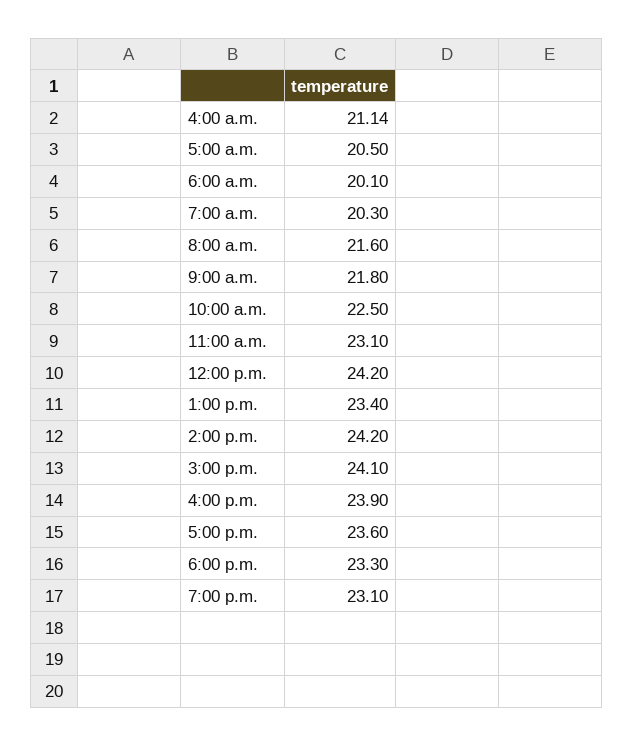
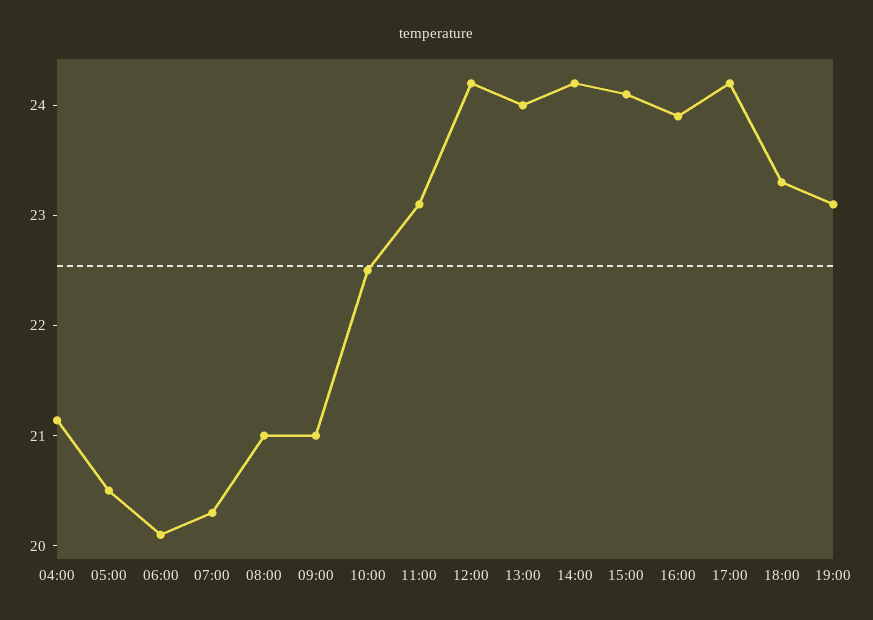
  {
    "4:00 a.m.": 21.14,
    "5:00 a.m.": 20.5,
    "6:00 a.m.": 20.1,
    "7:00 a.m.": 20.3,
-   "8:00 a.m.": 21.6,
+   "8:00 a.m.": 21,
-   "9:00 a.m.": 21.8,
+   "9:00 a.m.": 21,
    "10:00 a.m.": 22.5,
    "11:00 a.m.": 23.1,
    "12:00 p.m.": 24.2,
-   "1:00 p.m.": 23.4,
+   "1:00 p.m.": 24,
    "2:00 p.m.": 24.2,
    "3:00 p.m.": 24.1,
    "4:00 p.m.": 23.9,
-   "5:00 p.m.": 23.6,
+   "5:00 p.m.": 24.2,
    "6:00 p.m.": 23.3,
    "7:00 p.m.": 23.1
  }

